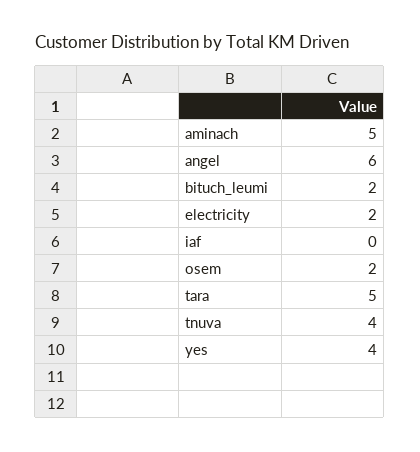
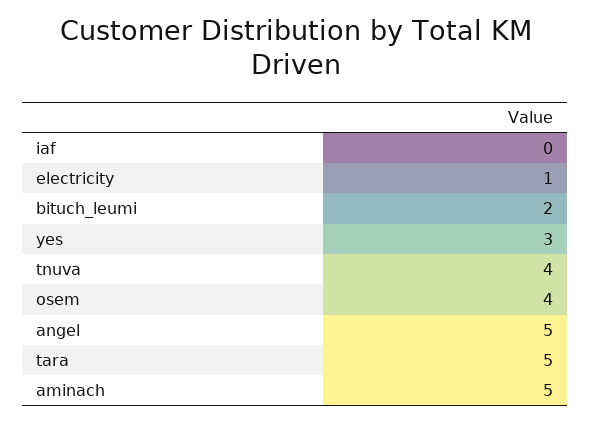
  {
    "aminach": 5,
-   "angel": 6,
+   "angel": 5,
    "bituch_leumi": 2,
-   "electricity": 2,
+   "electricity": 1,
    "iaf": 0,
-   "osem": 2,
+   "osem": 4,
    "tara": 5,
    "tnuva": 4,
-   "yes": 4
+   "yes": 3
  }

